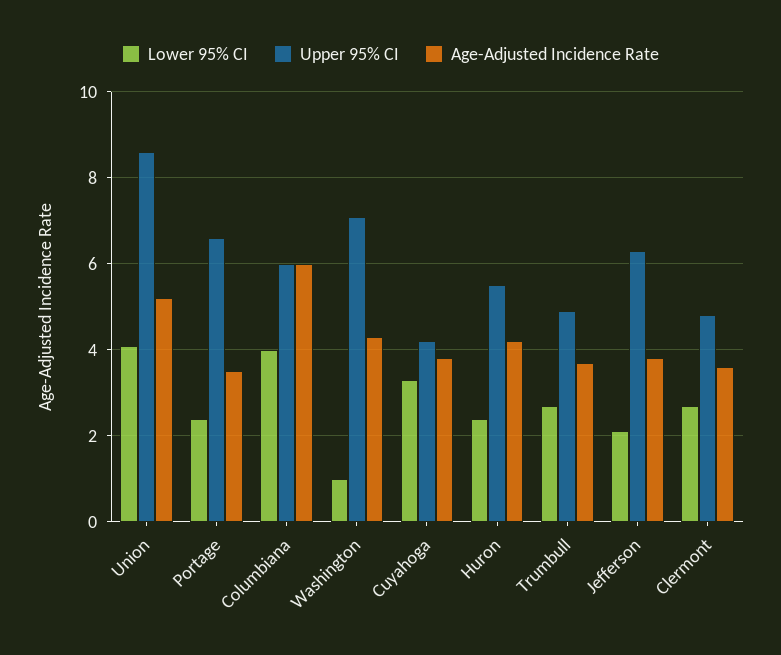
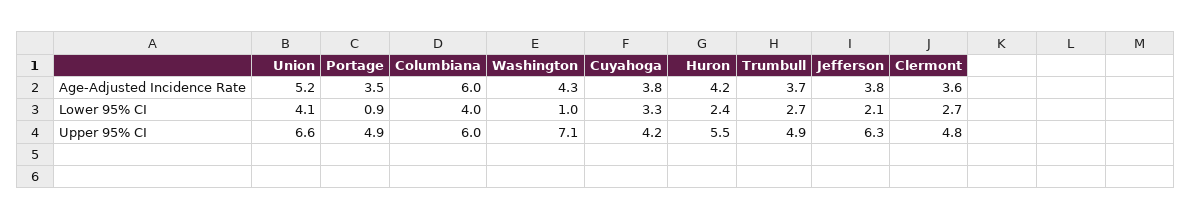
  {
    "Lower 95% CI": {
      "Union": 4.1,
-     "Portage": 2.5,
+     "Portage": 0.9,
      "Columbiana": 4,
      "Washington": 1,
      "Cuyahoga": 3.3,
      "Huron": 2.4,
      "Trumbull": 2.7,
      "Jefferson": 2.1,
      "Clermont": 2.7
    },
    "Upper 95% CI": {
-     "Union": 8.5,
+     "Union": 6.6,
-     "Portage": 6.5,
+     "Portage": 4.9,
      "Columbiana": 6,
      "Washington": 7.1,
      "Cuyahoga": 4.2,
      "Huron": 5.5,
      "Trumbull": 4.9,
      "Jefferson": 6.3,
      "Clermont": 4.8
    },
    "Age-Adjusted Incidence Rate": {
      "Union": 5.2,
      "Portage": 3.5,
      "Columbiana": 6,
      "Washington": 4.3,
      "Cuyahoga": 3.8,
      "Huron": 4.2,
      "Trumbull": 3.7,
      "Jefferson": 3.8,
      "Clermont": 3.6
    }
  }

